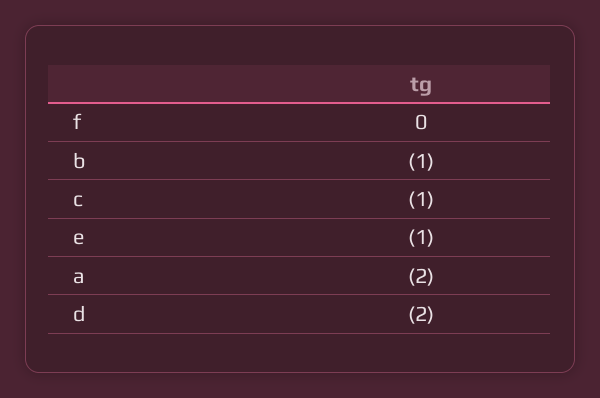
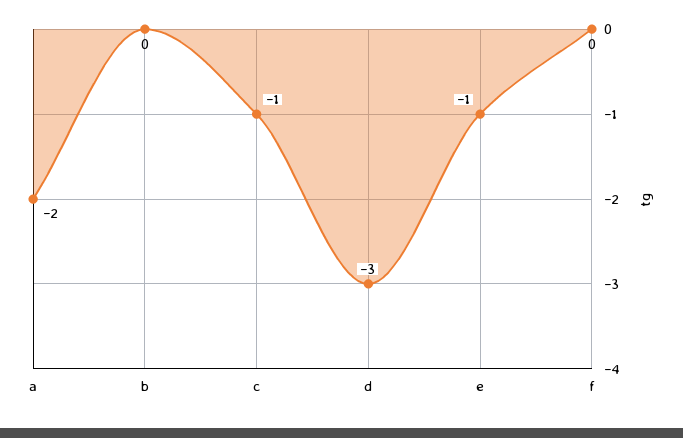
  {
    "f": 0,
-   "b": -1,
+   "b": 0,
    "c": -1,
    "e": -1,
    "a": -2,
-   "d": -2
+   "d": -3
  }

